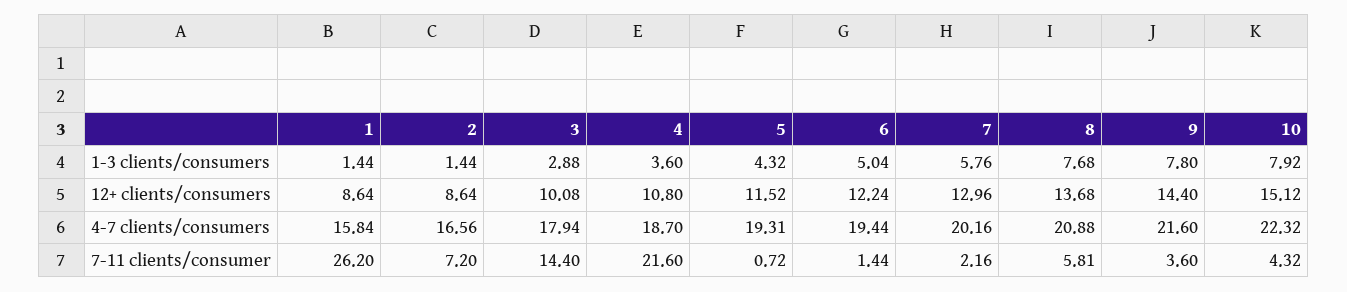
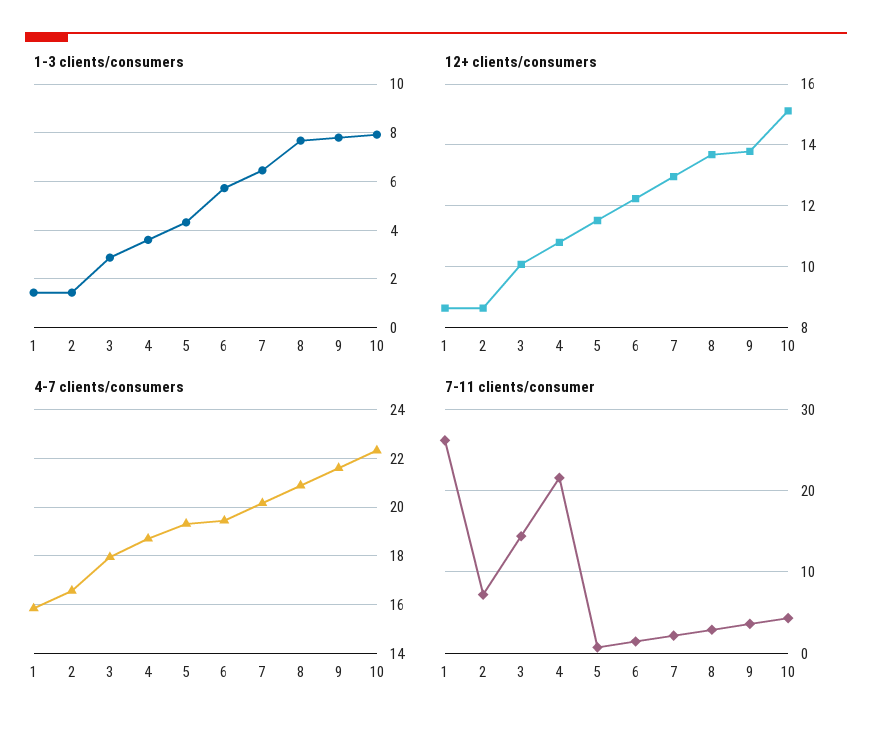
  {
    "1-3 clients/consumers": {
      "1": 1.44,
      "2": 1.44,
      "3": 2.88,
      "4": 3.6,
      "5": 4.32,
-     "6": 5.04,
+     "6": 5.75,
-     "7": 5.76,
+     "7": 6.5,
      "8": 7.68,
      "9": 7.8,
      "10": 7.92
    },
    "12+ clients/consumers": {
      "1": 8.64,
      "2": 8.64,
      "3": 10.08,
      "4": 10.8,
      "5": 11.52,
      "6": 12.24,
      "7": 12.96,
      "8": 13.68,
-     "9": 14.4,
+     "9": 13.8,
      "10": 15.12
    },
    "4-7 clients/consumers": {
      "1": 15.84,
      "2": 16.56,
      "3": 17.94,
      "4": 18.7,
      "5": 19.31,
      "6": 19.44,
      "7": 20.16,
      "8": 20.88,
      "9": 21.6,
      "10": 22.32
    },
    "7-11 clients/consumer": {
      "1": 26.2,
      "2": 7.2,
      "3": 14.4,
      "4": 21.6,
      "5": 0.72,
      "6": 1.44,
      "7": 2.16,
-     "8": 5.81,
+     "8": 3,
      "9": 3.6,
      "10": 4.32
    }
  }

